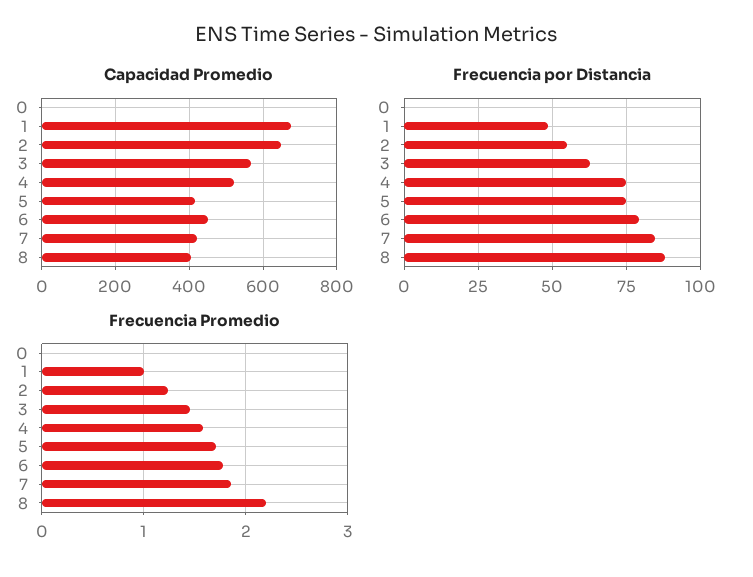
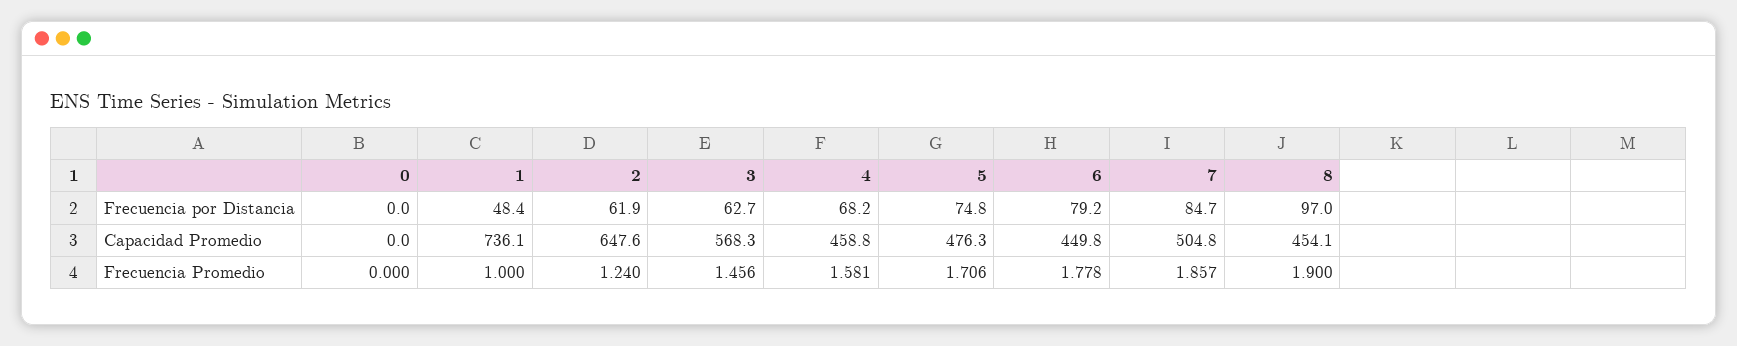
  {
    "Capacidad Promedio": {
      "0": 0,
-     "1": 680,
+     "1": 736.1,
      "2": 647.6,
      "3": 568.3,
-     "4": 520,
+     "4": 458.8,
-     "5": 420,
+     "5": 476.3,
      "6": 449.8,
-     "7": 420,
+     "7": 504.8,
-     "8": 400
+     "8": 454.1
    },
    "Frecuencia por Distancia": {
      "0": 0,
      "1": 48.4,
-     "2": 55,
+     "2": 61.9,
      "3": 62.7,
-     "4": 75,
+     "4": 68.2,
      "5": 74.8,
      "6": 79.2,
      "7": 84.7,
-     "8": 87.5
+     "8": 97
    },
    "Frecuencia Promedio": {
      "0": 0,
      "1": 1,
      "2": 1.24,
      "3": 1.456,
      "4": 1.581,
      "5": 1.706,
      "6": 1.778,
      "7": 1.857,
-     "8": 2.2
+     "8": 1.9
    }
  }

